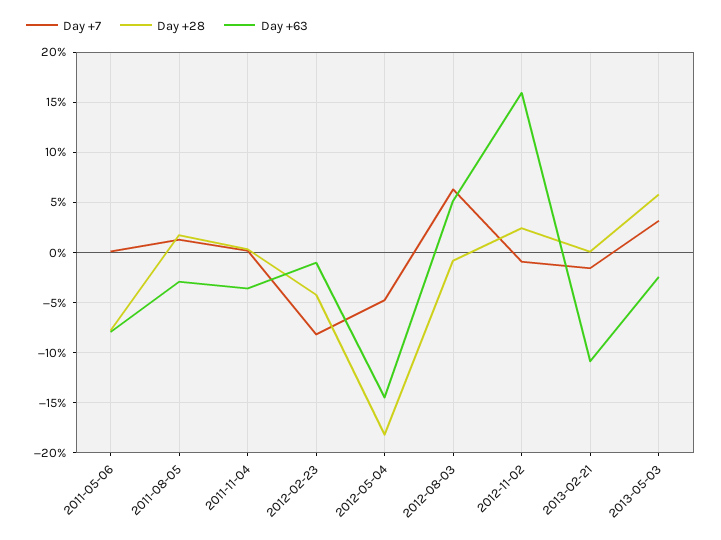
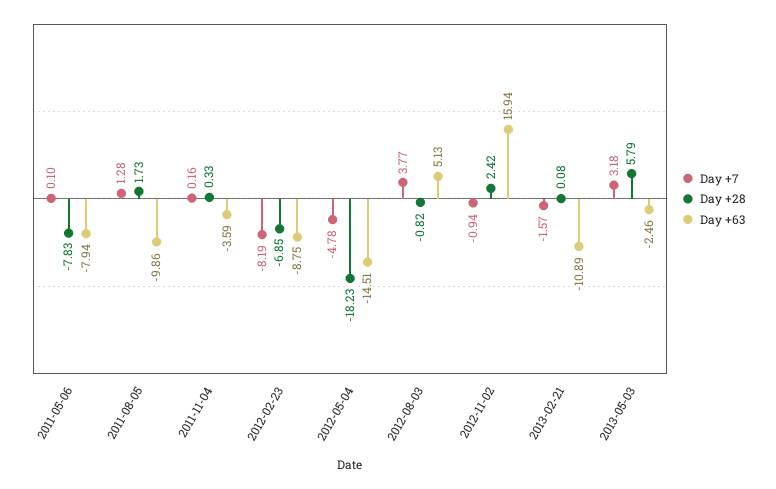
  {
    "Day +7": {
      "2011-05-06": 0.1,
      "2011-08-05": 1.28,
      "2011-11-04": 0.16,
      "2012-02-23": -8.19,
      "2012-05-04": -4.78,
-     "2012-08-03": 6,
+     "2012-08-03": 3.77,
      "2012-11-02": -0.94,
      "2013-02-21": -1.57,
      "2013-05-03": 3.18
    },
    "Day +28": {
      "2011-05-06": -7.83,
      "2011-08-05": 1.73,
      "2011-11-04": 0.33,
-     "2012-02-23": -4,
+     "2012-02-23": -6.85,
      "2012-05-04": -18.23,
      "2012-08-03": -0.82,
      "2012-11-02": 2.42,
      "2013-02-21": 0.08,
      "2013-05-03": 5.79
    },
    "Day +63": {
      "2011-05-06": -7.94,
-     "2011-08-05": -3,
+     "2011-08-05": -9.86,
      "2011-11-04": -3.59,
-     "2012-02-23": -1,
+     "2012-02-23": -8.75,
      "2012-05-04": -14.51,
      "2012-08-03": 5.13,
      "2012-11-02": 15.94,
      "2013-02-21": -10.89,
      "2013-05-03": -2.46
    }
  }

